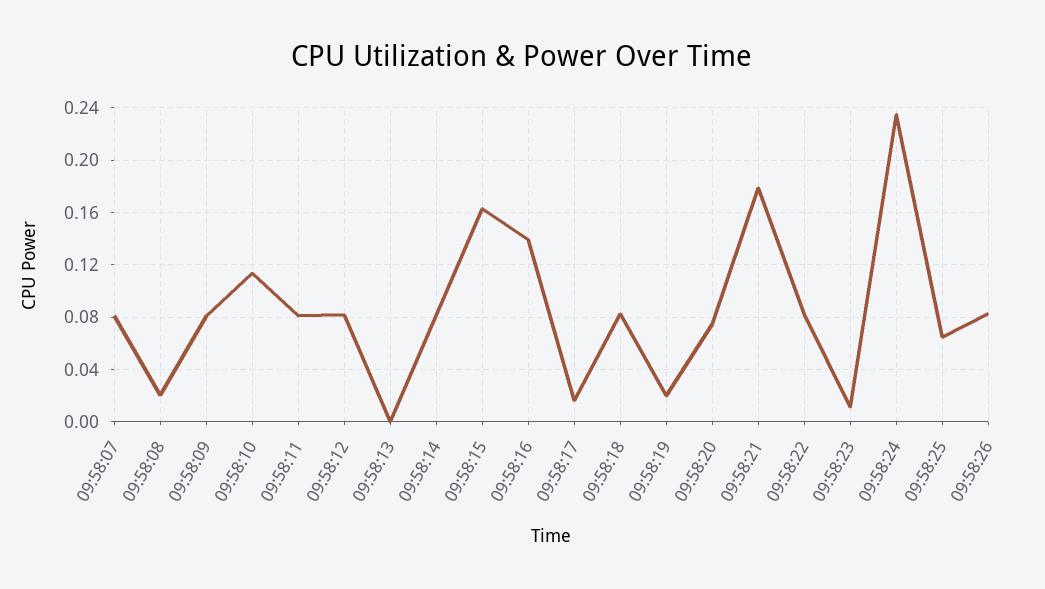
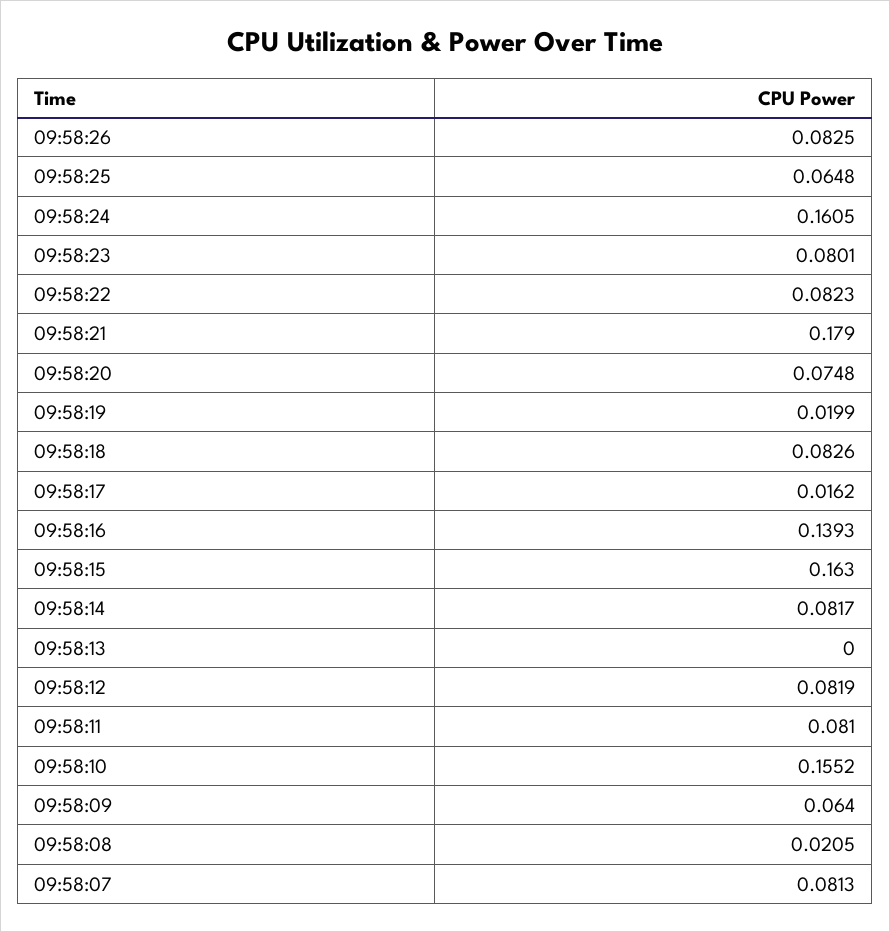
  {
    "09:58:07": 0.0813,
    "09:58:08": 0.0205,
-   "09:58:09": 0.08,
+   "09:58:09": 0.064,
-   "09:58:10": 0.115,
+   "09:58:10": 0.1552,
    "09:58:11": 0.081,
    "09:58:12": 0.0819,
    "09:58:13": 0,
    "09:58:14": 0.0817,
    "09:58:15": 0.163,
    "09:58:16": 0.1393,
    "09:58:17": 0.0162,
    "09:58:18": 0.0826,
    "09:58:19": 0.0199,
    "09:58:20": 0.0748,
    "09:58:21": 0.179,
    "09:58:22": 0.0823,
-   "09:58:23": 0.01,
+   "09:58:23": 0.0801,
-   "09:58:24": 0.235,
+   "09:58:24": 0.1605,
    "09:58:25": 0.0648,
    "09:58:26": 0.0825
  }

